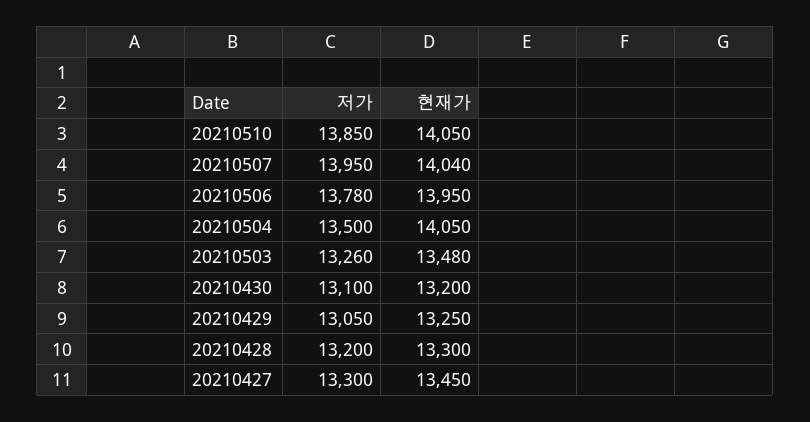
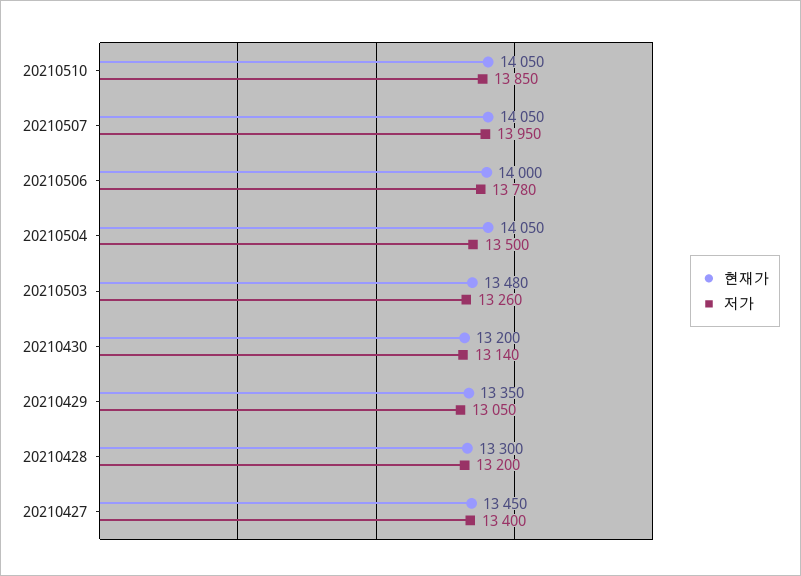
  {
    "저가": {
      "20210510": 13850,
      "20210507": 13950,
      "20210506": 13780,
      "20210504": 13500,
      "20210503": 13260,
-     "20210430": 13100,
+     "20210430": 13140,
      "20210429": 13050,
      "20210428": 13200,
-     "20210427": 13300
+     "20210427": 13400
    },
    "현재가": {
      "20210510": 14050,
-     "20210507": 14040,
+     "20210507": 14050,
-     "20210506": 13950,
+     "20210506": 14000,
      "20210504": 14050,
      "20210503": 13480,
      "20210430": 13200,
-     "20210429": 13250,
+     "20210429": 13350,
      "20210428": 13300,
      "20210427": 13450
    }
  }

